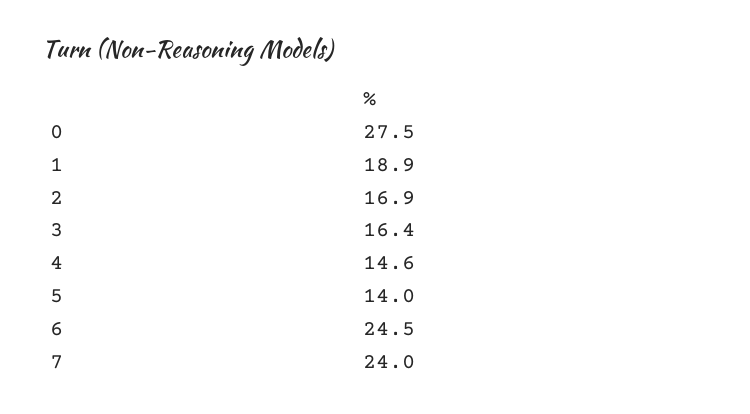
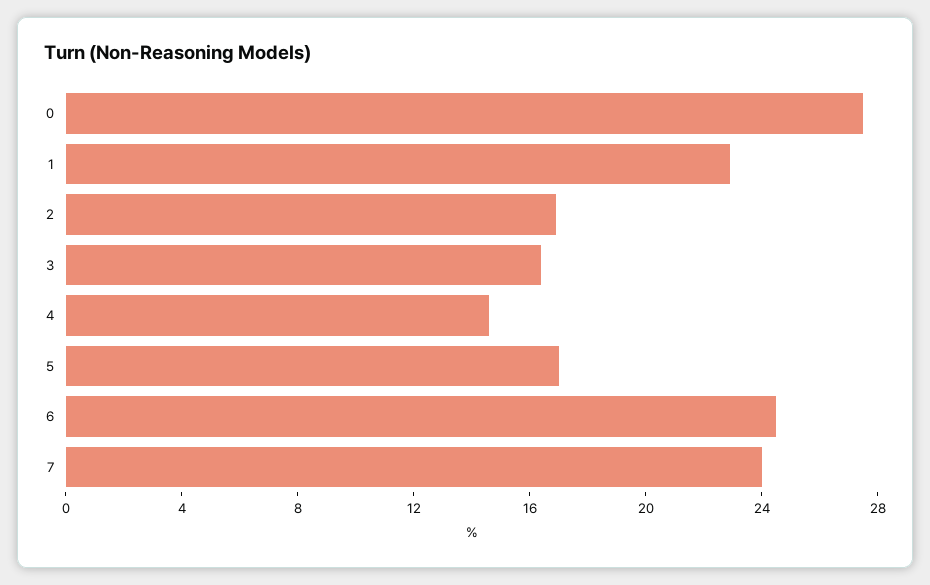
  {
    "0": 27.5,
-   "1": 18.9,
+   "1": 23,
    "2": 16.9,
    "3": 16.4,
    "4": 14.6,
-   "5": 14,
+   "5": 17,
    "6": 24.5,
    "7": 24
  }

